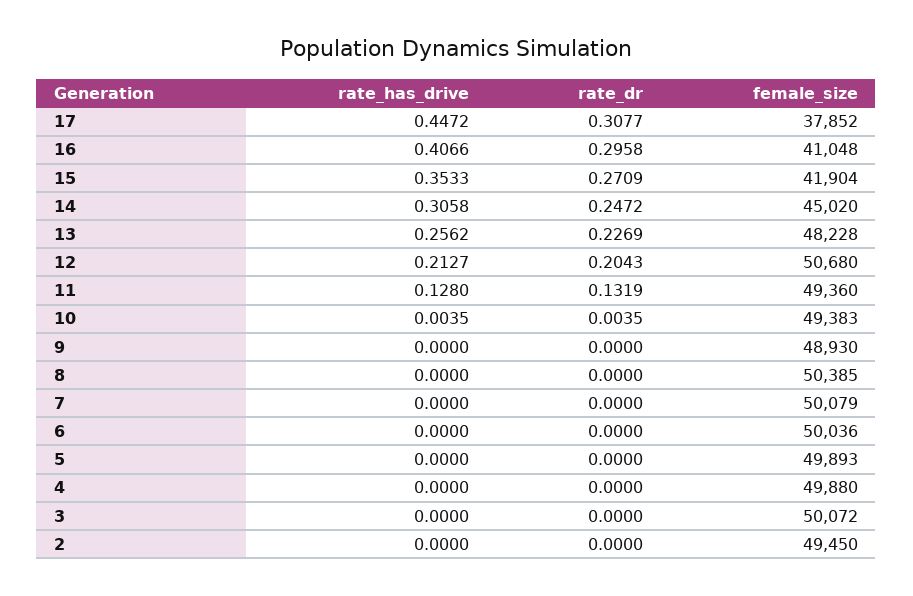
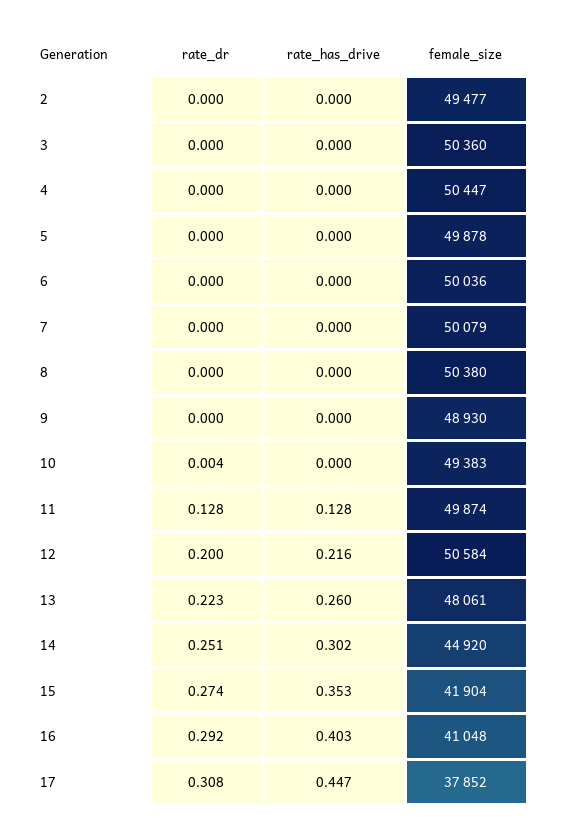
  {
    "rate_has_drive": {
      "17": 0.4472,
-     "16": 0.4066,
+     "16": 0.403,
      "15": 0.3533,
-     "14": 0.3058,
+     "14": 0.302,
-     "13": 0.2562,
+     "13": 0.26,
-     "12": 0.2127,
+     "12": 0.216,
      "11": 0.128,
-     "10": 0.0035,
+     "10": 0,
      "9": 0,
      "8": 0,
      "7": 0,
      "6": 0,
      "5": 0,
      "4": 0,
      "3": 0,
      "2": 0
    },
    "rate_dr": {
      "17": 0.3077,
-     "16": 0.2958,
+     "16": 0.292,
-     "15": 0.2709,
+     "15": 0.274,
-     "14": 0.2472,
+     "14": 0.251,
-     "13": 0.2269,
+     "13": 0.223,
-     "12": 0.2043,
+     "12": 0.2,
-     "11": 0.1319,
+     "11": 0.128,
      "10": 0.0035,
      "9": 0,
      "8": 0,
      "7": 0,
      "6": 0,
      "5": 0,
      "4": 0,
      "3": 0,
      "2": 0
    },
    "female_size": {
      "17": 37852,
      "16": 41048,
      "15": 41904,
-     "14": 45020,
+     "14": 44920,
-     "13": 48228,
+     "13": 48061,
-     "12": 50680,
+     "12": 50584,
-     "11": 49360,
+     "11": 49874,
      "10": 49383,
      "9": 48930,
-     "8": 50385,
+     "8": 50380,
      "7": 50079,
      "6": 50036,
-     "5": 49893,
+     "5": 49878,
-     "4": 49880,
+     "4": 50447,
-     "3": 50072,
+     "3": 50360,
-     "2": 49450
+     "2": 49477
    }
  }

